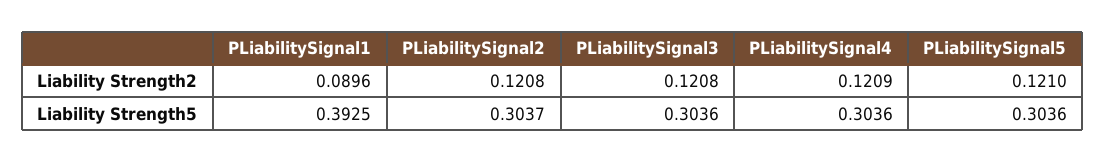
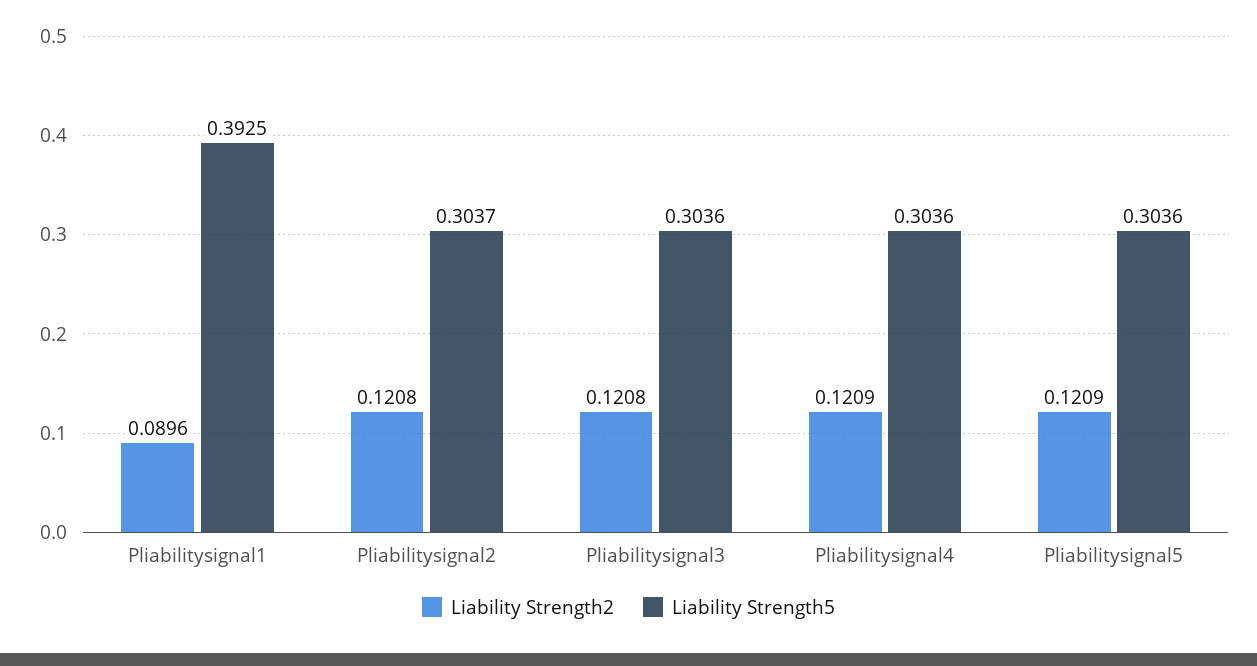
  {
    "Liability Strength2": {
      "PLiabilitySignal1": 0.0896,
      "PLiabilitySignal2": 0.1208,
      "PLiabilitySignal3": 0.1208,
      "PLiabilitySignal4": 0.1209,
-     "PLiabilitySignal5": 0.121
+     "PLiabilitySignal5": 0.1209
    },
    "Liability Strength5": {
      "PLiabilitySignal1": 0.3925,
      "PLiabilitySignal2": 0.3037,
      "PLiabilitySignal3": 0.3036,
      "PLiabilitySignal4": 0.3036,
      "PLiabilitySignal5": 0.3036
    }
  }

